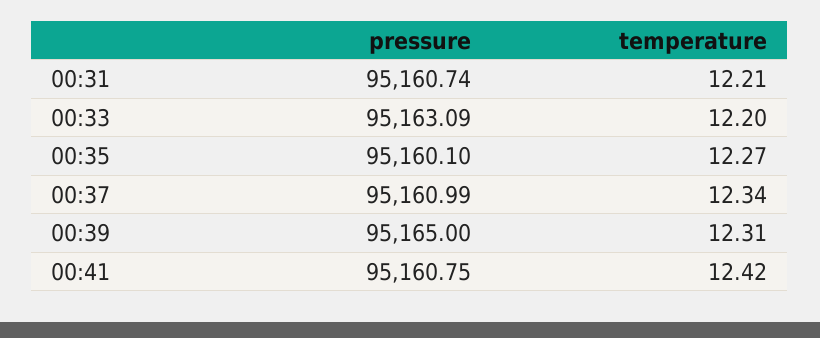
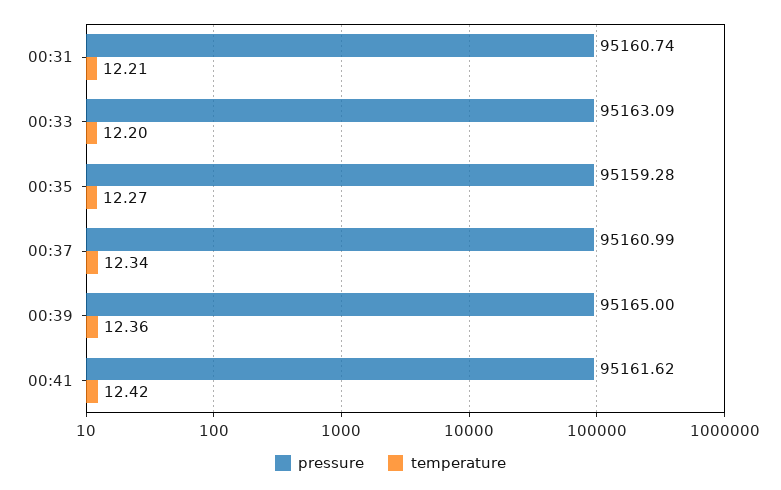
  {
    "pressure": {
      "00:31": 95160.74,
      "00:33": 95163.09,
-     "00:35": 95160.1,
+     "00:35": 95159.28,
      "00:37": 95160.99,
      "00:39": 95165,
-     "00:41": 95160.75
+     "00:41": 95161.62
    },
    "temperature": {
      "00:31": 12.21,
      "00:33": 12.2,
      "00:35": 12.27,
      "00:37": 12.34,
-     "00:39": 12.31,
+     "00:39": 12.36,
      "00:41": 12.42
    }
  }

